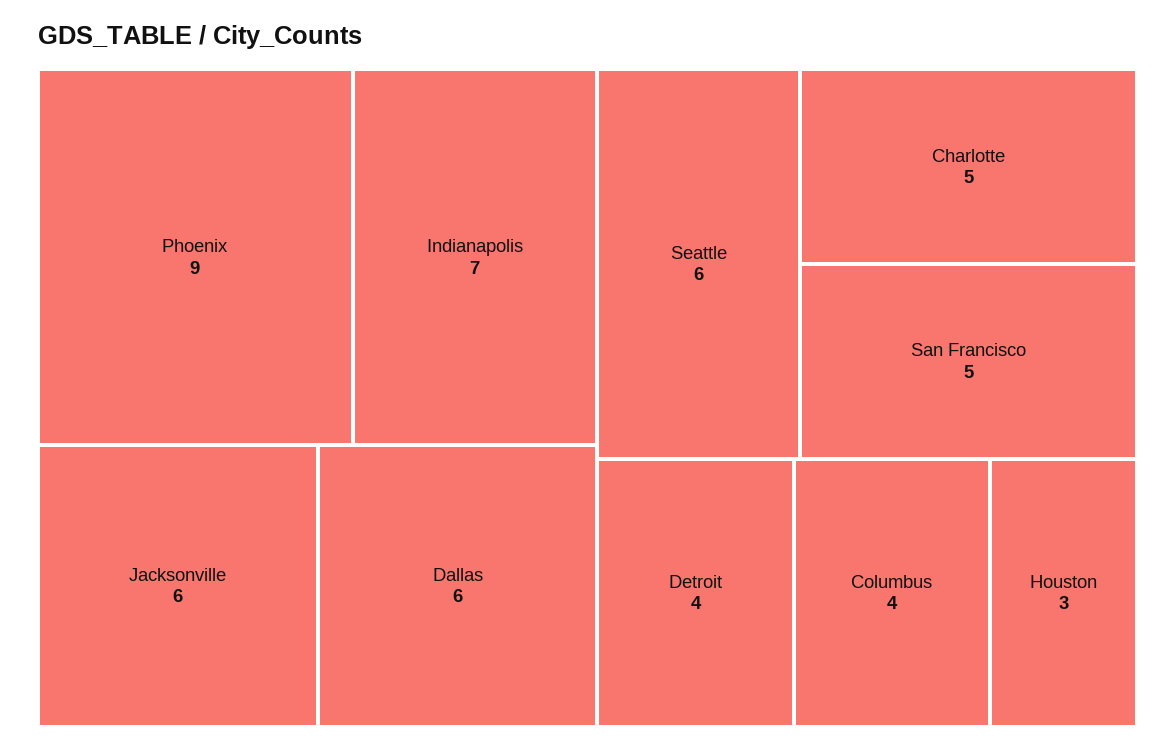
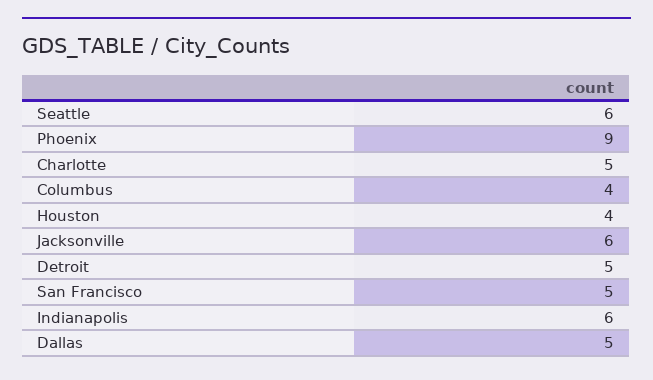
  {
    "Phoenix": 9,
-   "Indianapolis": 7,
+   "Indianapolis": 6,
    "Jacksonville": 6,
-   "Dallas": 6,
+   "Dallas": 5,
    "Seattle": 6,
    "Charlotte": 5,
    "San Francisco": 5,
-   "Detroit": 4,
+   "Detroit": 5,
    "Columbus": 4,
-   "Houston": 3
+   "Houston": 4
  }

